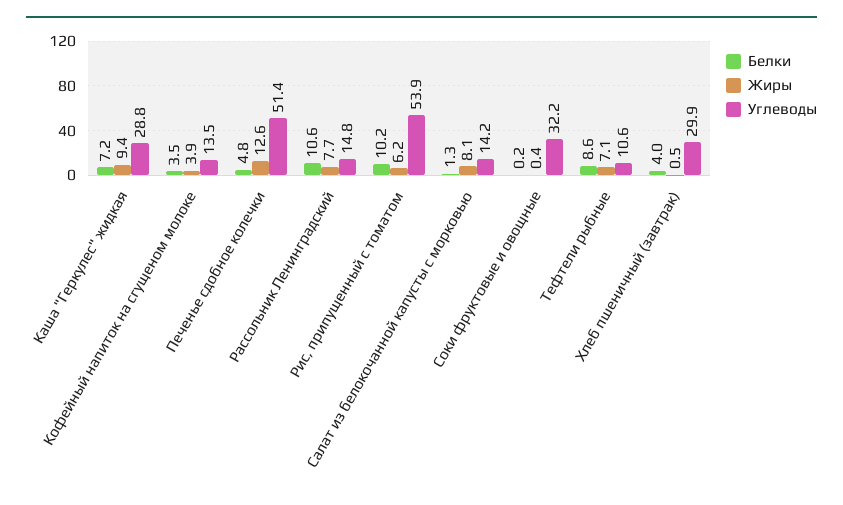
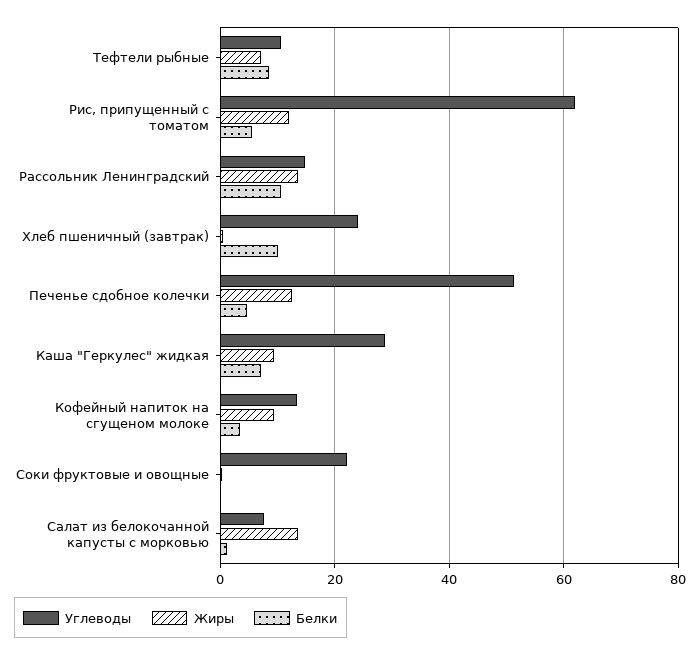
  {
    "Белки": {
      "Каша \"Геркулес\" жидкая": 7.2,
      "Кофейный напиток на сгущеном молоке": 3.5,
      "Печенье сдобное колечки": 4.8,
      "Рассольник Ленинградский": 10.6,
-     "Рис, припущенный с томатом": 10.2,
+     "Рис, припущенный с томатом": 6,
      "Салат из белокочанной капусты с морковью": 1.3,
      "Соки фруктовые и овощные": 0.2,
      "Тефтели рыбные": 8.6,
-     "Хлеб пшеничный (завтрак)": 4
+     "Хлеб пшеничный (завтрак)": 10
    },
    "Жиры": {
      "Каша \"Геркулес\" жидкая": 9.4,
-     "Кофейный напиток на сгущеном молоке": 3.9,
+     "Кофейный напиток на сгущеном молоке": 10,
      "Печенье сдобное колечки": 12.6,
-     "Рассольник Ленинградский": 7.7,
+     "Рассольник Ленинградский": 14,
-     "Рис, припущенный с томатом": 6.2,
+     "Рис, припущенный с томатом": 12,
-     "Салат из белокочанной капусты с морковью": 8.1,
+     "Салат из белокочанной капусты с морковью": 14,
      "Соки фруктовые и овощные": 0.4,
      "Тефтели рыбные": 7.1,
      "Хлеб пшеничный (завтрак)": 0.5
    },
    "Углеводы": {
      "Каша \"Геркулес\" жидкая": 28.8,
      "Кофейный напиток на сгущеном молоке": 13.5,
      "Печенье сдобное колечки": 51.4,
      "Рассольник Ленинградский": 14.8,
-     "Рис, припущенный с томатом": 53.9,
+     "Рис, припущенный с томатом": 62,
-     "Салат из белокочанной капусты с морковью": 14.2,
+     "Салат из белокочанной капусты с морковью": 8,
-     "Соки фруктовые и овощные": 32.2,
+     "Соки фруктовые и овощные": 22,
      "Тефтели рыбные": 10.6,
-     "Хлеб пшеничный (завтрак)": 29.9
+     "Хлеб пшеничный (завтрак)": 24
    }
  }

